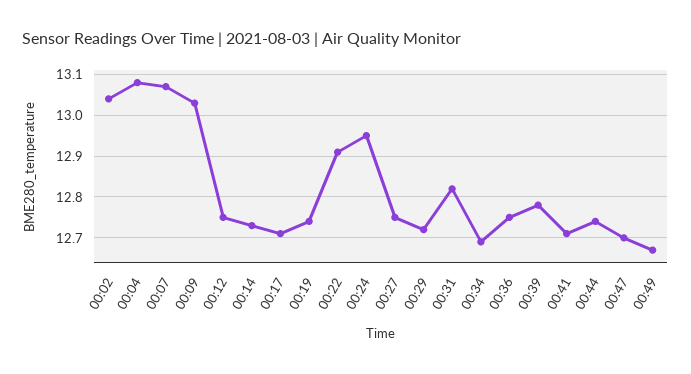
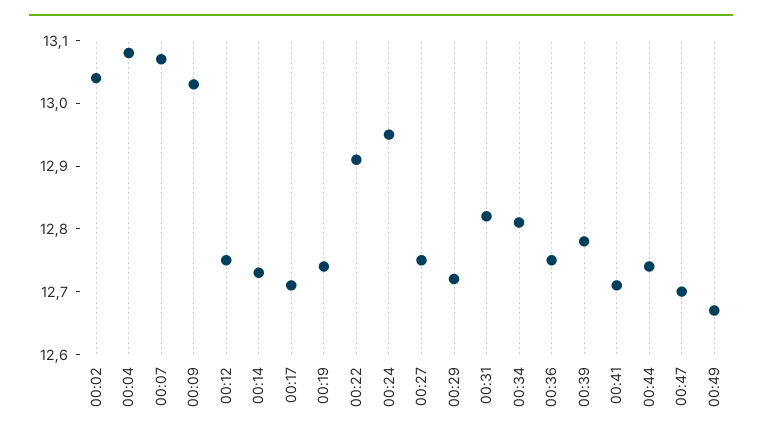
  {
    "00:02": 13.05,
    "00:04": 13.1,
    "00:07": 13.05,
    "00:09": 13.05,
    "00:12": 12.75,
    "00:14": 12.75,
    "00:17": 12.7,
    "00:19": 12.75,
    "00:22": 12.9,
    "00:24": 12.95,
    "00:27": 12.75,
    "00:29": 12.7,
    "00:31": 12.8,
-   "00:34": 12.7,
+   "00:34": 12.8,
    "00:36": 12.75,
    "00:39": 12.8,
    "00:41": 12.7,
    "00:44": 12.75,
    "00:47": 12.7,
    "00:49": 12.65
  }

